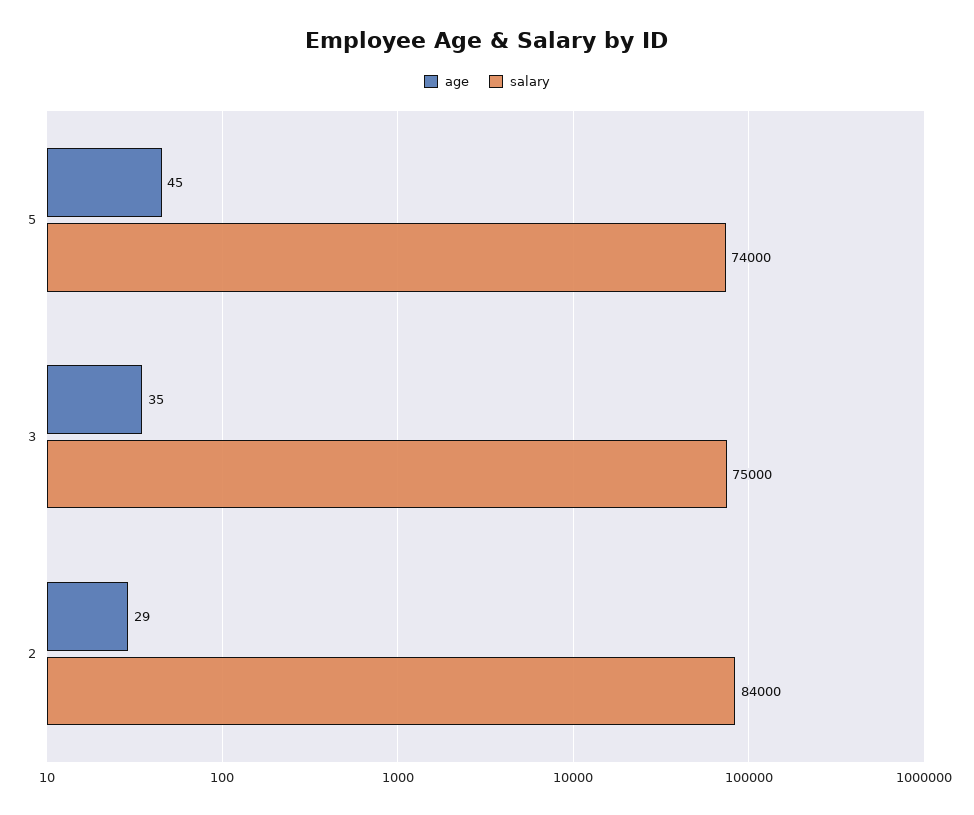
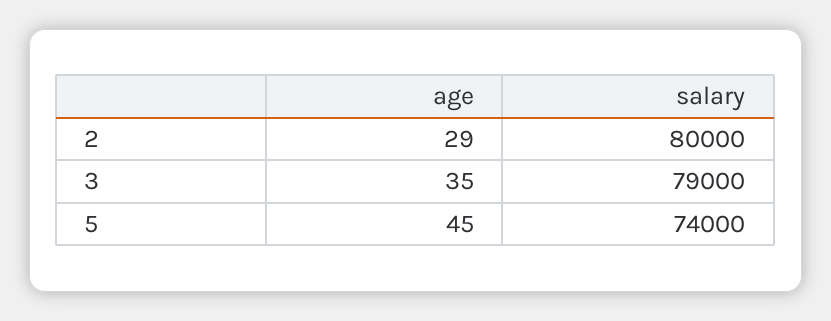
  {
    "age": {
      "5": 45,
      "3": 35,
      "2": 29
    },
    "salary": {
      "5": 74000,
-     "3": 75000,
+     "3": 79000,
-     "2": 84000
+     "2": 80000
    }
  }

